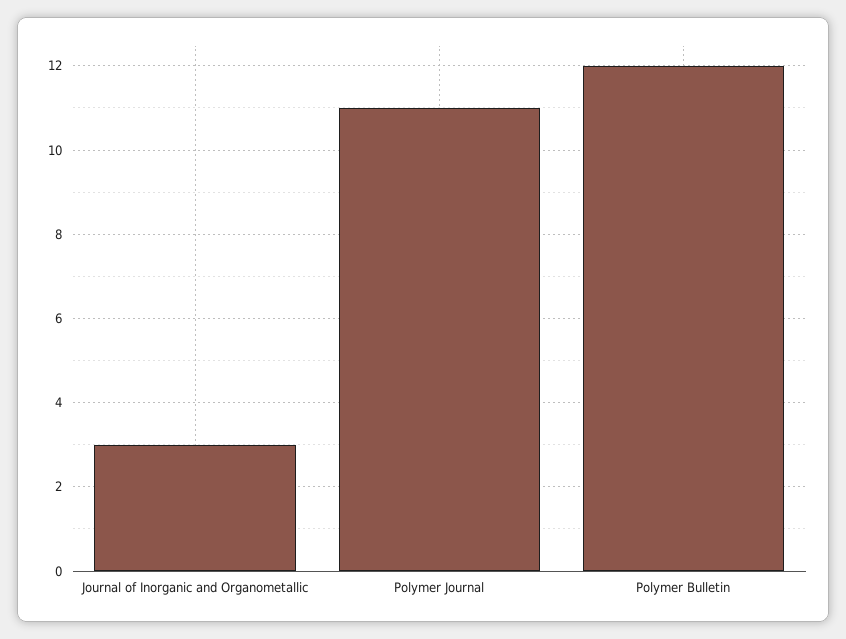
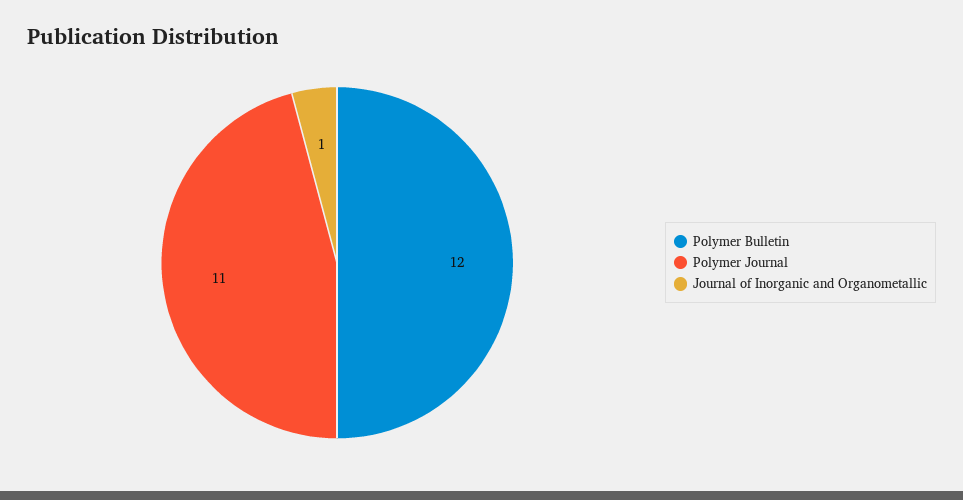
  {
-   "Journal of Inorganic and Organometallic": 3,
+   "Journal of Inorganic and Organometallic": 1,
    "Polymer Journal": 11,
    "Polymer Bulletin": 12
  }

